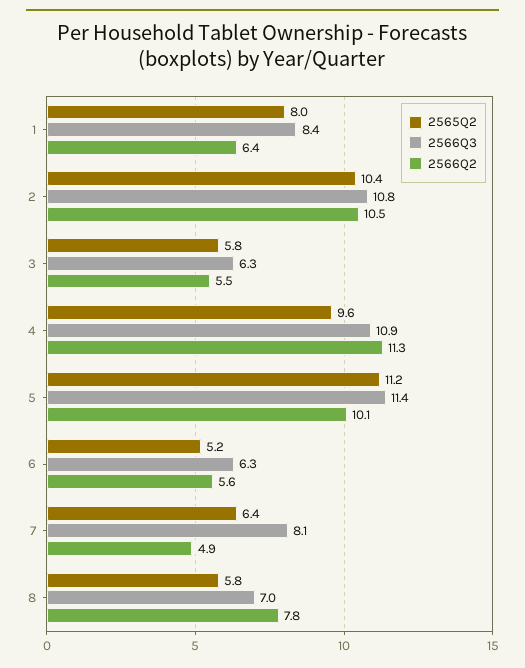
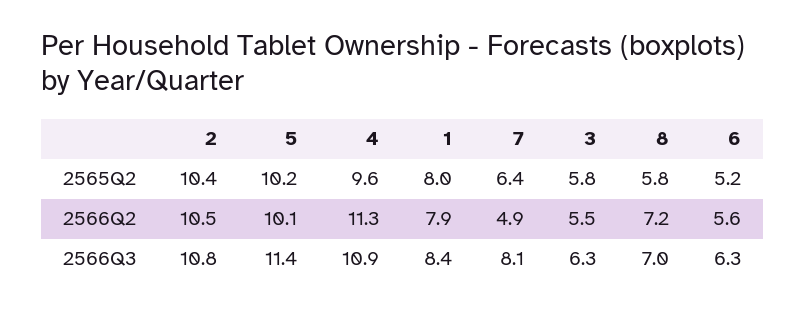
  {
    "2565Q2": {
      "1": 8,
      "2": 10.4,
      "3": 5.8,
      "4": 9.6,
-     "5": 11.2,
+     "5": 10.2,
      "6": 5.2,
      "7": 6.4,
      "8": 5.8
    },
    "2566Q3": {
      "1": 8.4,
      "2": 10.8,
      "3": 6.3,
      "4": 10.9,
      "5": 11.4,
      "6": 6.3,
      "7": 8.1,
      "8": 7
    },
    "2566Q2": {
-     "1": 6.4,
+     "1": 7.9,
      "2": 10.5,
      "3": 5.5,
      "4": 11.3,
      "5": 10.1,
      "6": 5.6,
      "7": 4.9,
-     "8": 7.8
+     "8": 7.2
    }
  }

